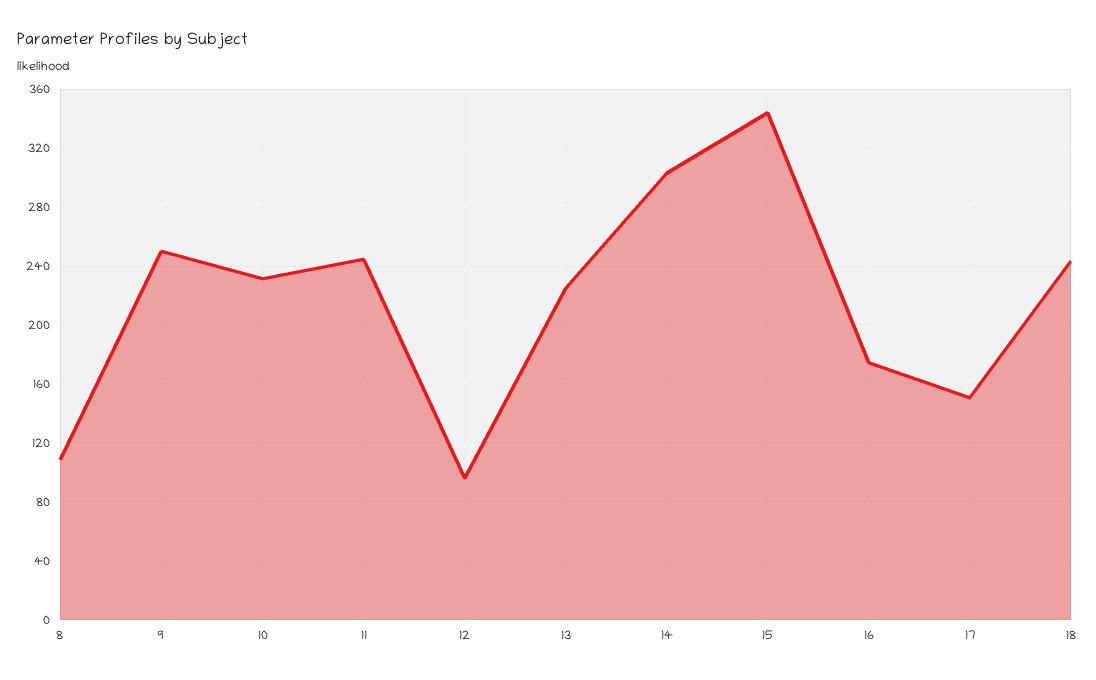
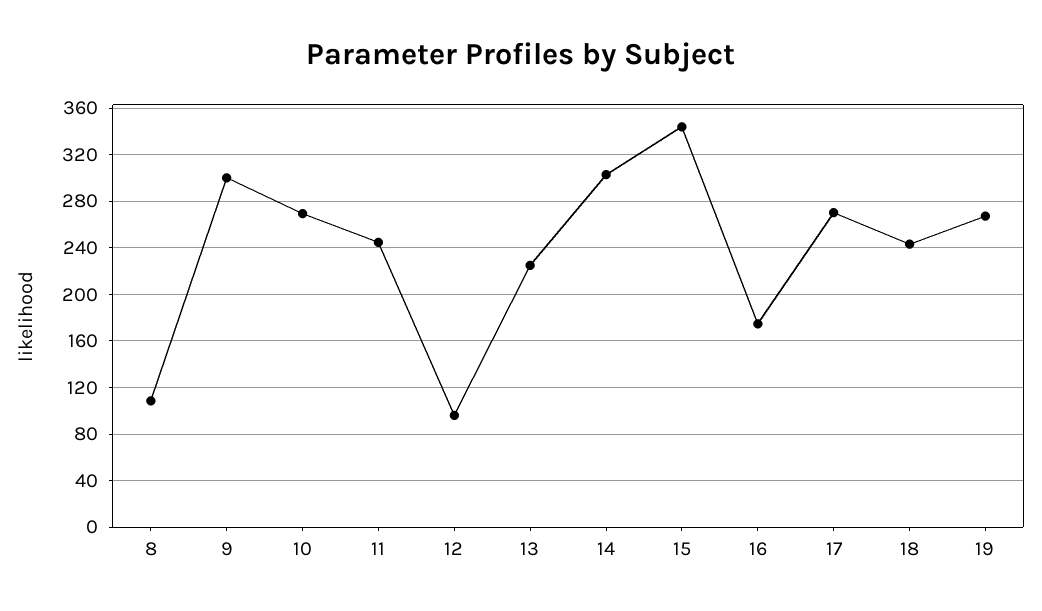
  {
    "8": 110,
-   "9": 250,
+   "9": 300,
-   "10": 230,
+   "10": 270,
    "11": 245,
    "12": 95,
    "13": 225,
    "14": 305,
    "15": 345,
    "16": 175,
-   "17": 150,
+   "17": 270,
-   "18": 245
+   "18": 245,
+   "19": 270
  }

